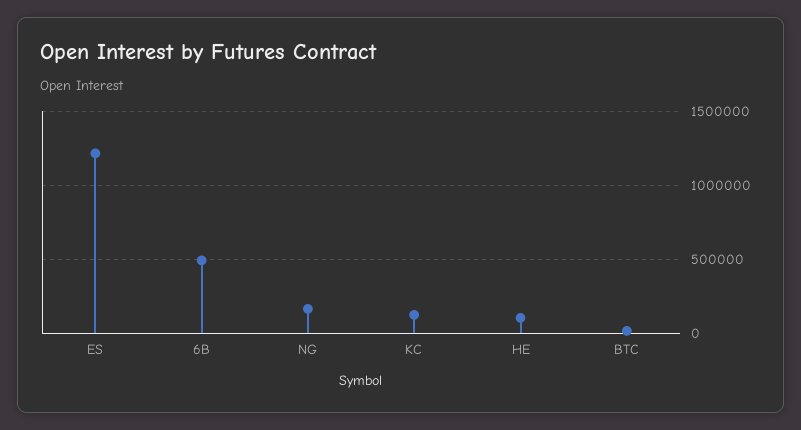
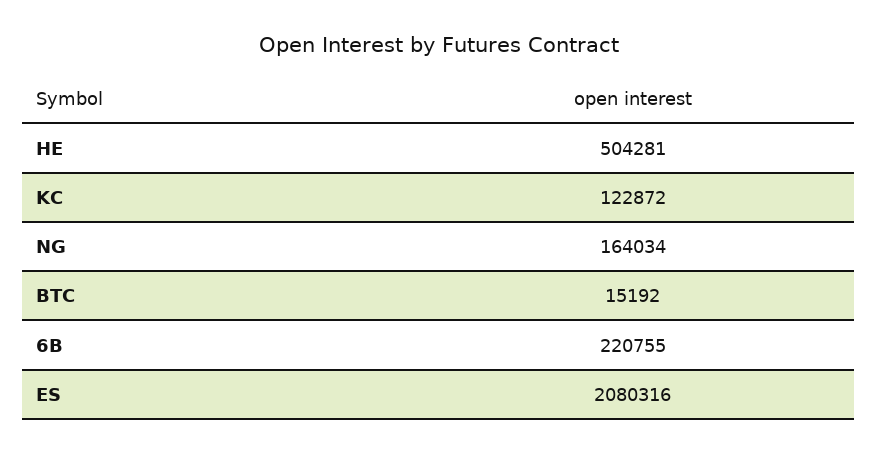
  {
-   "ES": 1200000,
+   "ES": 2080316,
-   "6B": 500000,
+   "6B": 220755,
    "NG": 164034,
    "KC": 122872,
-   "HE": 100000,
+   "HE": 504281,
    "BTC": 15192
  }

